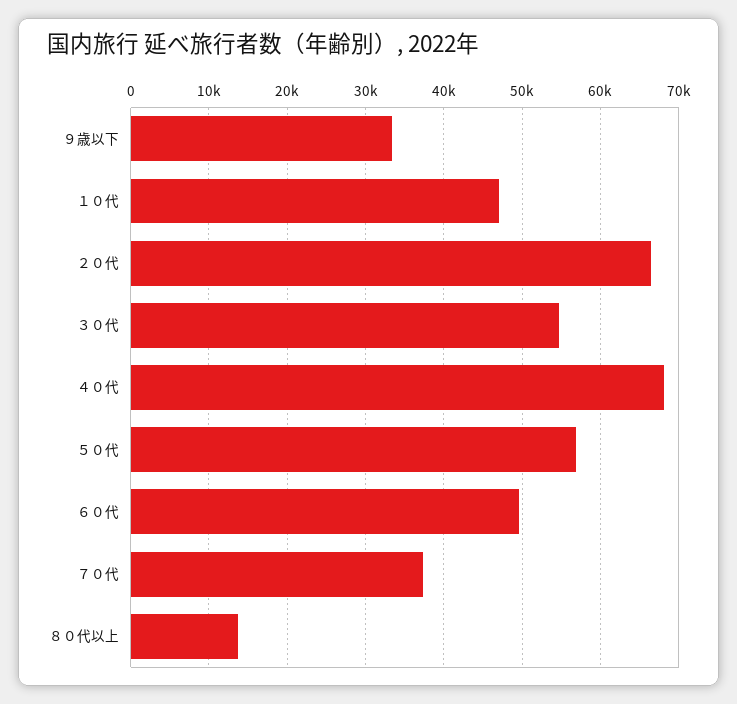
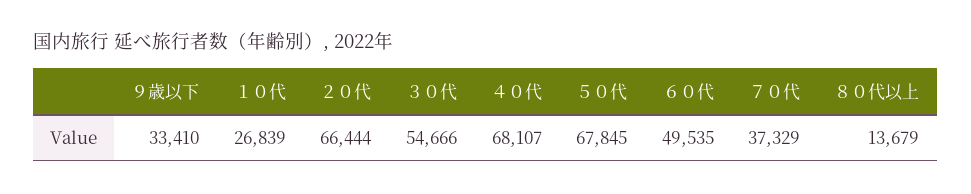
  {
    "９歳以下": 33410,
-   "１０代": 47000,
+   "１０代": 26839,
    "２０代": 66444,
    "３０代": 54666,
    "４０代": 68107,
-   "５０代": 57000,
+   "５０代": 67845,
    "６０代": 49535,
    "７０代": 37329,
    "８０代以上": 13679
  }

